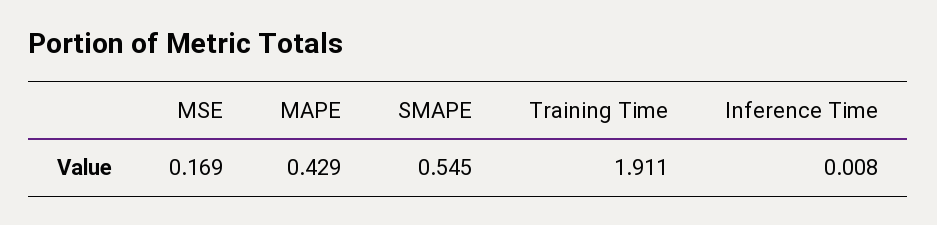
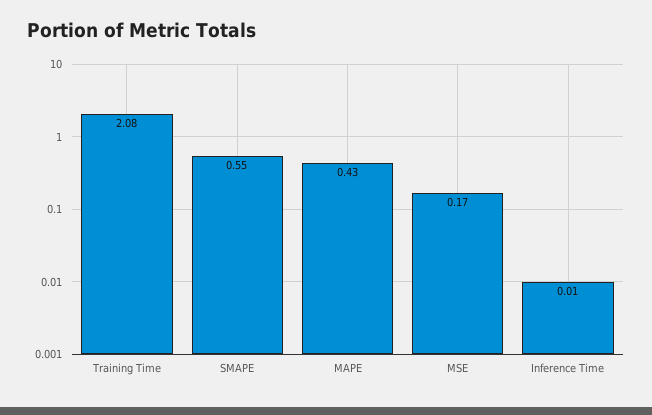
  {
    "MSE": 0.169,
    "MAPE": 0.429,
    "SMAPE": 0.545,
-   "Training Time": 1.911,
+   "Training Time": 2.08,
    "Inference Time": 0.008
  }

